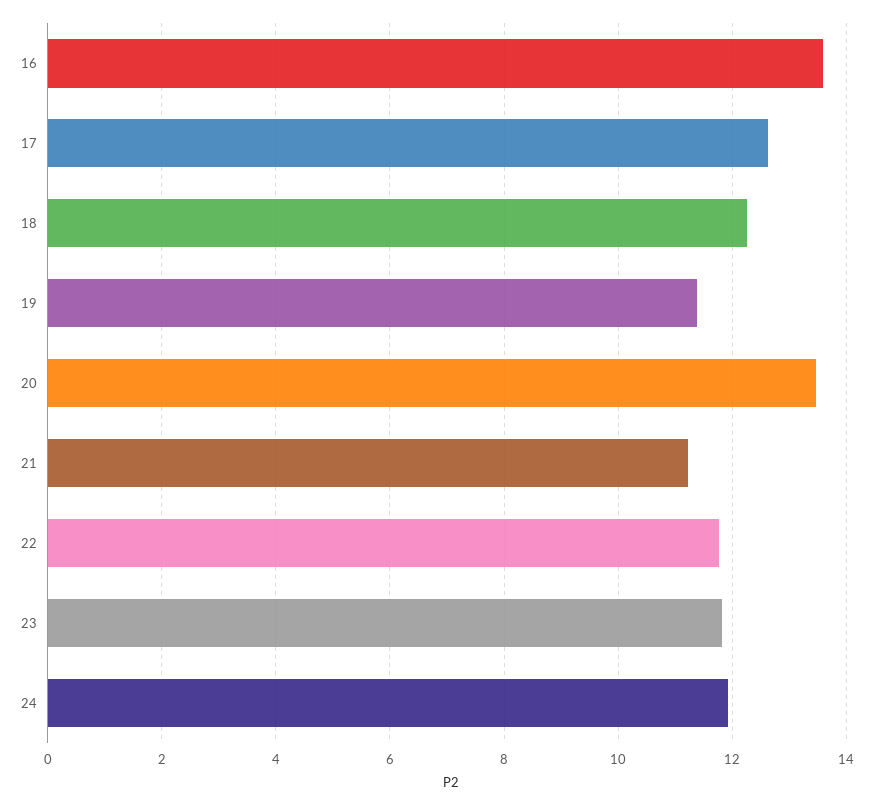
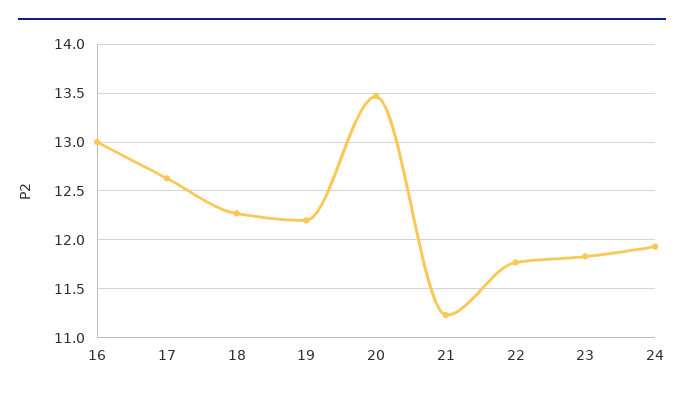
  {
-   "16": 13.6,
+   "16": 13,
    "17": 12.6,
    "18": 12.3,
-   "19": 11.4,
+   "19": 12.2,
    "20": 13.5,
    "21": 11.2,
    "22": 11.8,
    "23": 11.8,
    "24": 11.9
  }

